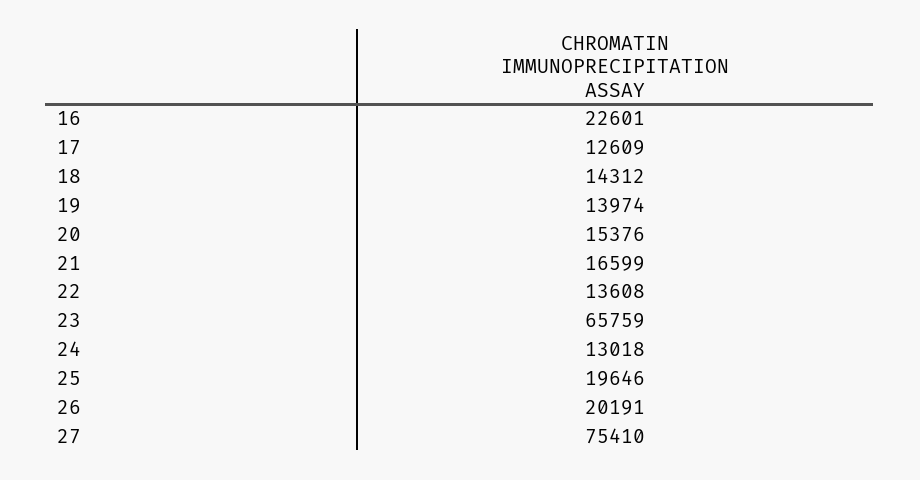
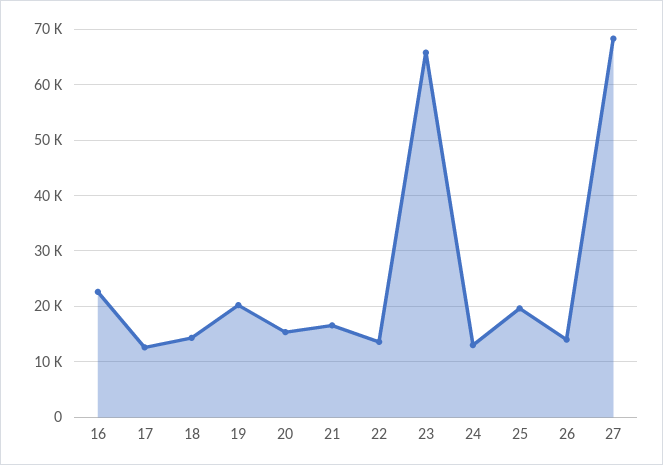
  {
    "16": 22601,
    "17": 12609,
    "18": 14312,
-   "19": 13974,
+   "19": 20000,
    "20": 15376,
    "21": 16599,
    "22": 13608,
    "23": 65759,
    "24": 13018,
    "25": 19646,
-   "26": 20191,
+   "26": 14000,
-   "27": 75410
+   "27": 68000
  }

